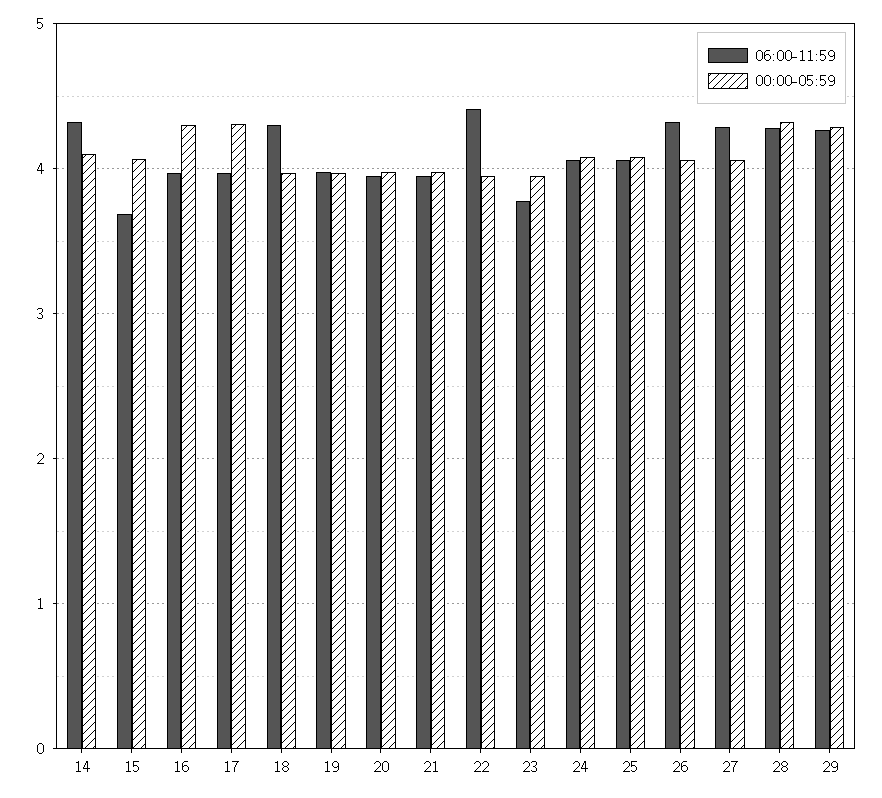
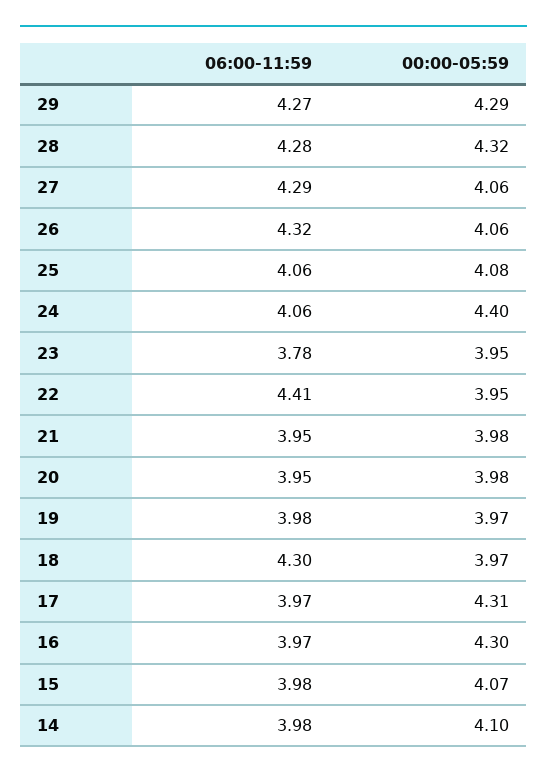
  {
    "06:00-11:59": {
-     "14": 4.3,
+     "14": 3.98,
-     "15": 3.7,
+     "15": 3.98,
      "16": 3.97,
      "17": 3.97,
      "18": 4.3,
      "19": 3.98,
      "20": 3.95,
      "21": 3.95,
      "22": 4.41,
      "23": 3.78,
      "24": 4.06,
      "25": 4.06,
      "26": 4.32,
      "27": 4.29,
      "28": 4.28,
      "29": 4.27
    },
    "00:00-05:59": {
      "14": 4.1,
      "15": 4.07,
      "16": 4.3,
      "17": 4.31,
      "18": 3.97,
      "19": 3.97,
      "20": 3.98,
      "21": 3.98,
      "22": 3.95,
      "23": 3.95,
-     "24": 4.1,
+     "24": 4.4,
      "25": 4.08,
      "26": 4.06,
      "27": 4.06,
      "28": 4.32,
      "29": 4.29
    }
  }

